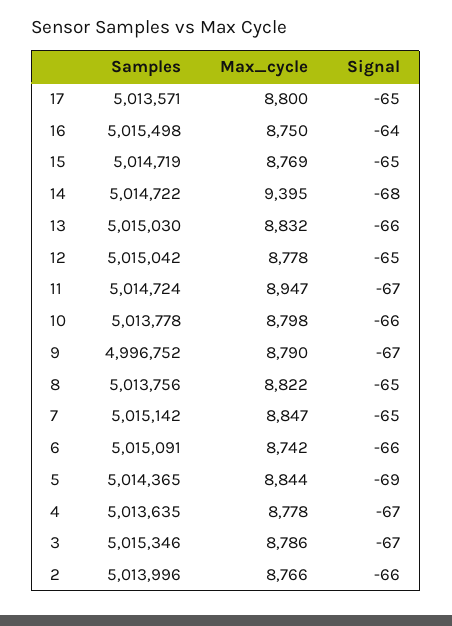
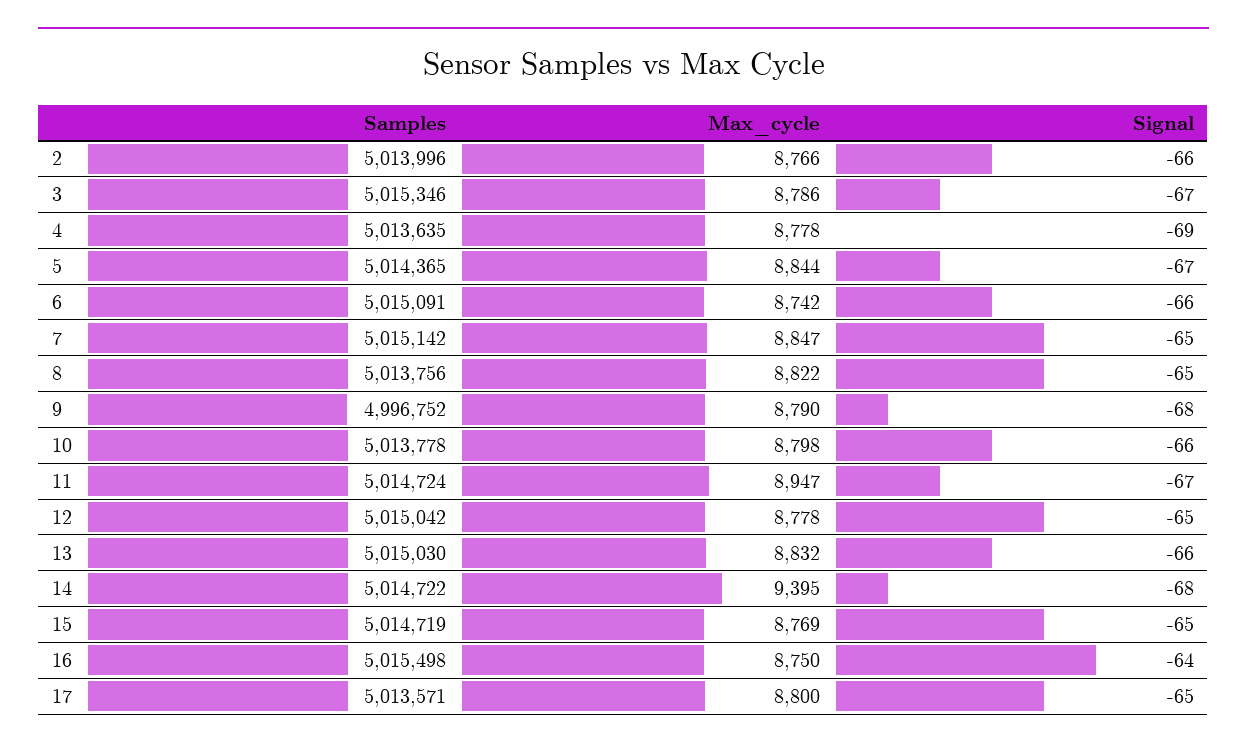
  {
    "Samples": {
      "17": 5013571,
      "16": 5015498,
      "15": 5014719,
      "14": 5014722,
      "13": 5015030,
      "12": 5015042,
      "11": 5014724,
      "10": 5013778,
      "9": 4996752,
      "8": 5013756,
      "7": 5015142,
      "6": 5015091,
      "5": 5014365,
      "4": 5013635,
      "3": 5015346,
      "2": 5013996
    },
    "Max_cycle": {
      "17": 8800,
      "16": 8750,
      "15": 8769,
      "14": 9395,
      "13": 8832,
      "12": 8778,
      "11": 8947,
      "10": 8798,
      "9": 8790,
      "8": 8822,
      "7": 8847,
      "6": 8742,
      "5": 8844,
      "4": 8778,
      "3": 8786,
      "2": 8766
    },
    "Signal": {
      "17": -65,
      "16": -64,
      "15": -65,
      "14": -68,
      "13": -66,
      "12": -65,
      "11": -67,
      "10": -66,
-     "9": -67,
+     "9": -68,
      "8": -65,
      "7": -65,
      "6": -66,
-     "5": -69,
+     "5": -67,
-     "4": -67,
+     "4": -69,
      "3": -67,
      "2": -66
    }
  }

